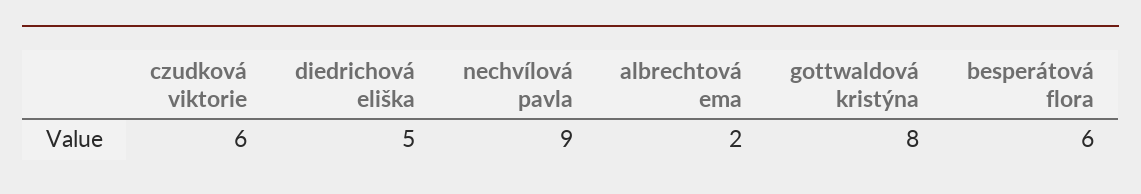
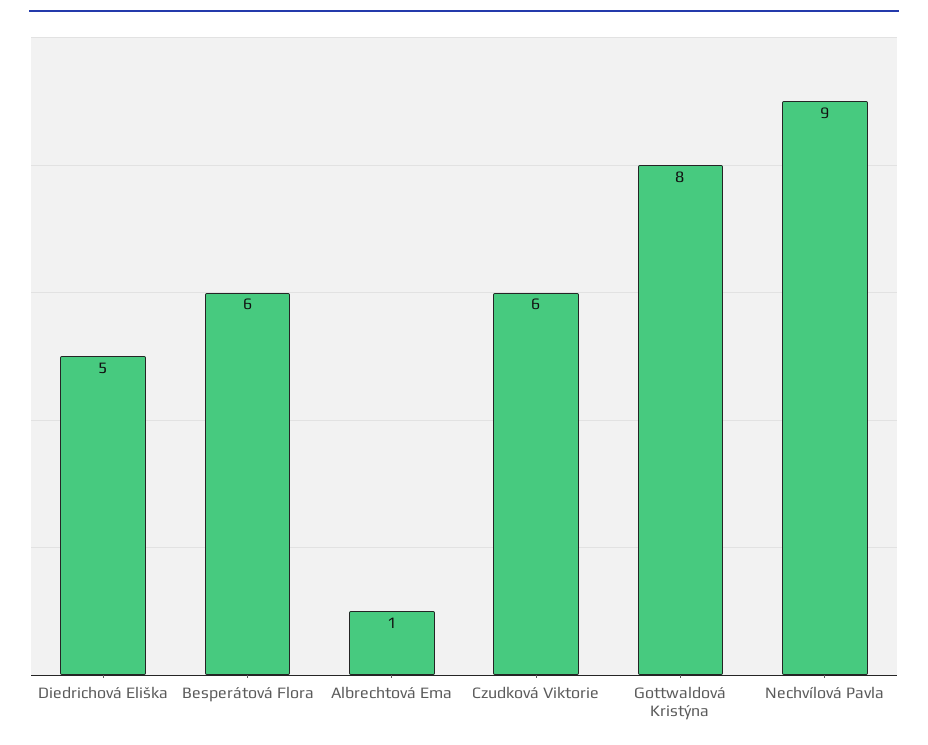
  {
    "czudková viktorie": 6,
    "diedrichová eliška": 5,
    "nechvílová pavla": 9,
-   "albrechtová ema": 2,
+   "albrechtová ema": 1,
    "gottwaldová kristýna": 8,
    "besperátová flora": 6
  }

